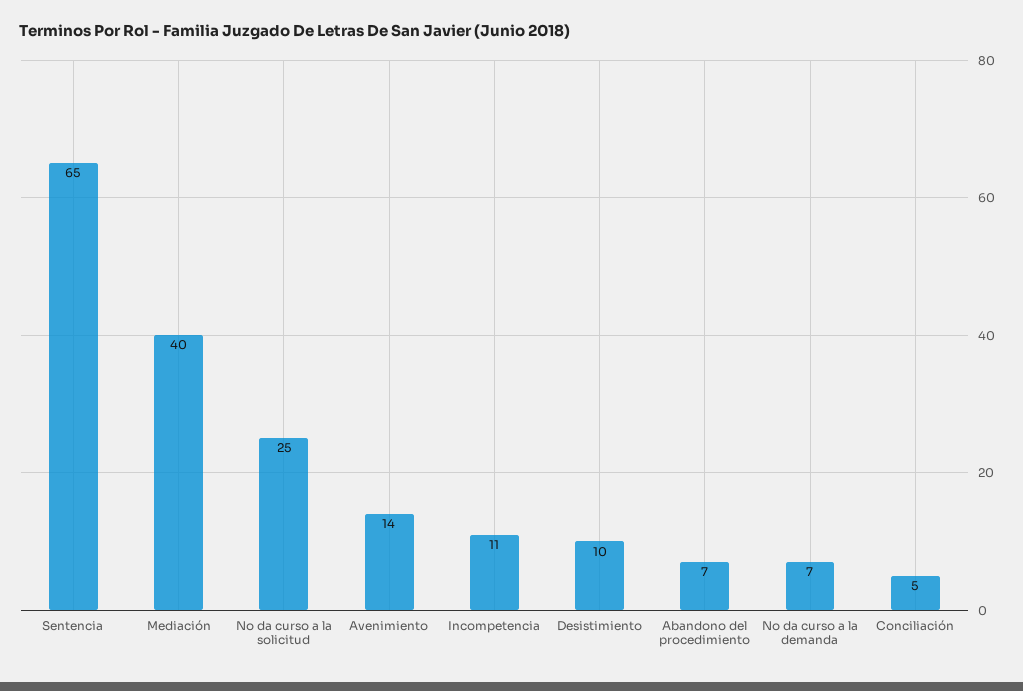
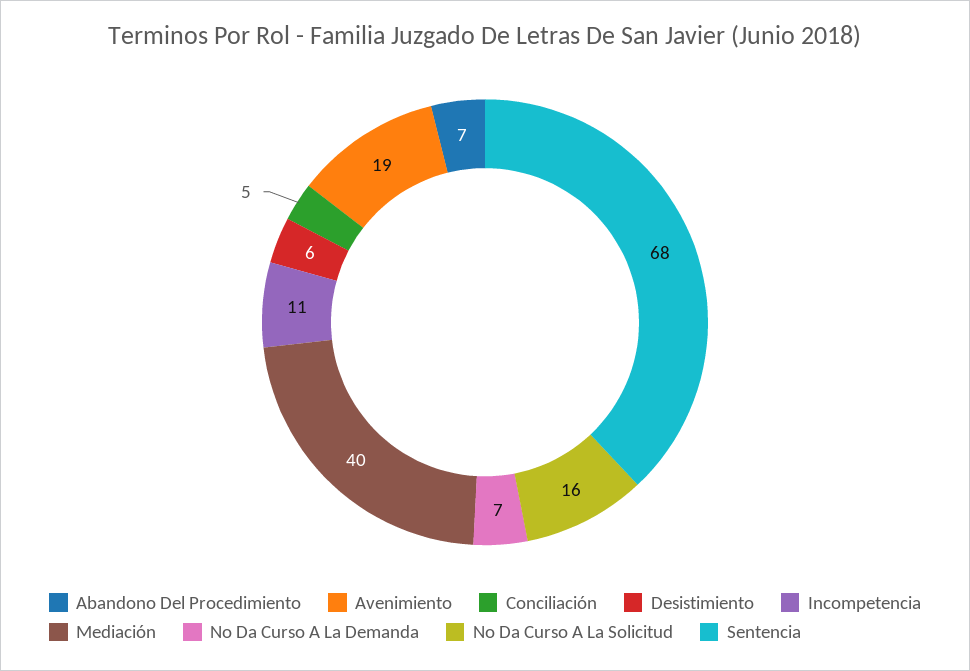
  {
-   "Sentencia": 65,
+   "Sentencia": 68,
    "Mediación": 40,
-   "No da curso a la solicitud": 25,
+   "No da curso a la solicitud": 16,
-   "Avenimiento": 14,
+   "Avenimiento": 19,
    "Incompetencia": 11,
-   "Desistimiento": 10,
+   "Desistimiento": 6,
    "Abandono del procedimiento": 7,
    "No da curso a la demanda": 7,
    "Conciliación": 5
  }

